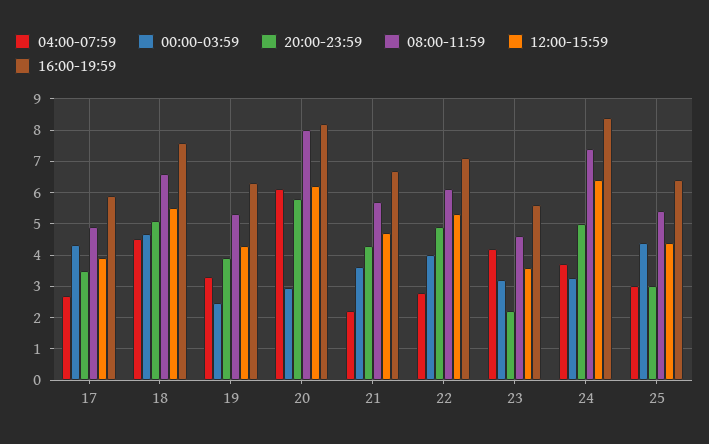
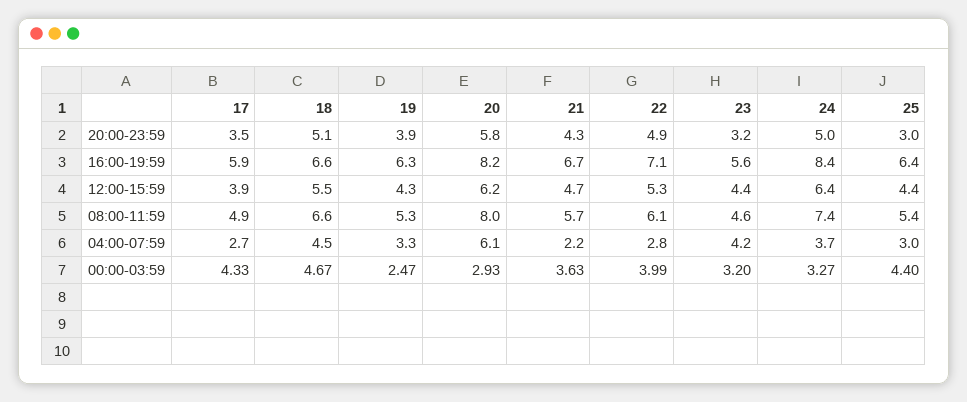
  {
    "04:00-07:59": {
      "17": 2.7,
      "18": 4.5,
      "19": 3.3,
      "20": 6.1,
      "21": 2.2,
      "22": 2.8,
      "23": 4.2,
      "24": 3.7,
      "25": 3
    },
    "00:00-03:59": {
      "17": 4.33,
      "18": 4.67,
      "19": 2.47,
      "20": 2.93,
      "21": 3.63,
      "22": 3.99,
      "23": 3.2,
      "24": 3.27,
      "25": 4.4
    },
    "20:00-23:59": {
      "17": 3.5,
      "18": 5.1,
      "19": 3.9,
      "20": 5.8,
      "21": 4.3,
      "22": 4.9,
-     "23": 2.2,
+     "23": 3.2,
      "24": 5,
      "25": 3
    },
    "08:00-11:59": {
      "17": 4.9,
      "18": 6.6,
      "19": 5.3,
      "20": 8,
      "21": 5.7,
      "22": 6.1,
      "23": 4.6,
      "24": 7.4,
      "25": 5.4
    },
    "12:00-15:59": {
      "17": 3.9,
      "18": 5.5,
      "19": 4.3,
      "20": 6.2,
      "21": 4.7,
      "22": 5.3,
-     "23": 3.6,
+     "23": 4.4,
      "24": 6.4,
      "25": 4.4
    },
    "16:00-19:59": {
      "17": 5.9,
-     "18": 7.6,
+     "18": 6.6,
      "19": 6.3,
      "20": 8.2,
      "21": 6.7,
      "22": 7.1,
      "23": 5.6,
      "24": 8.4,
      "25": 6.4
    }
  }

